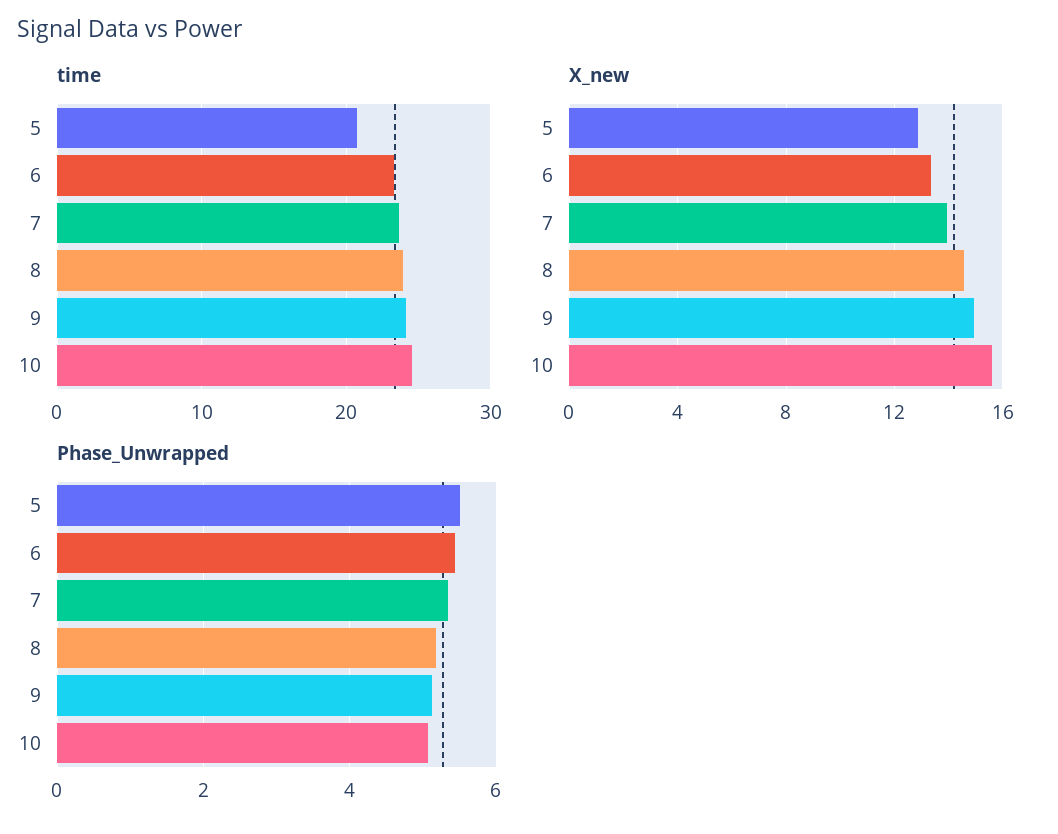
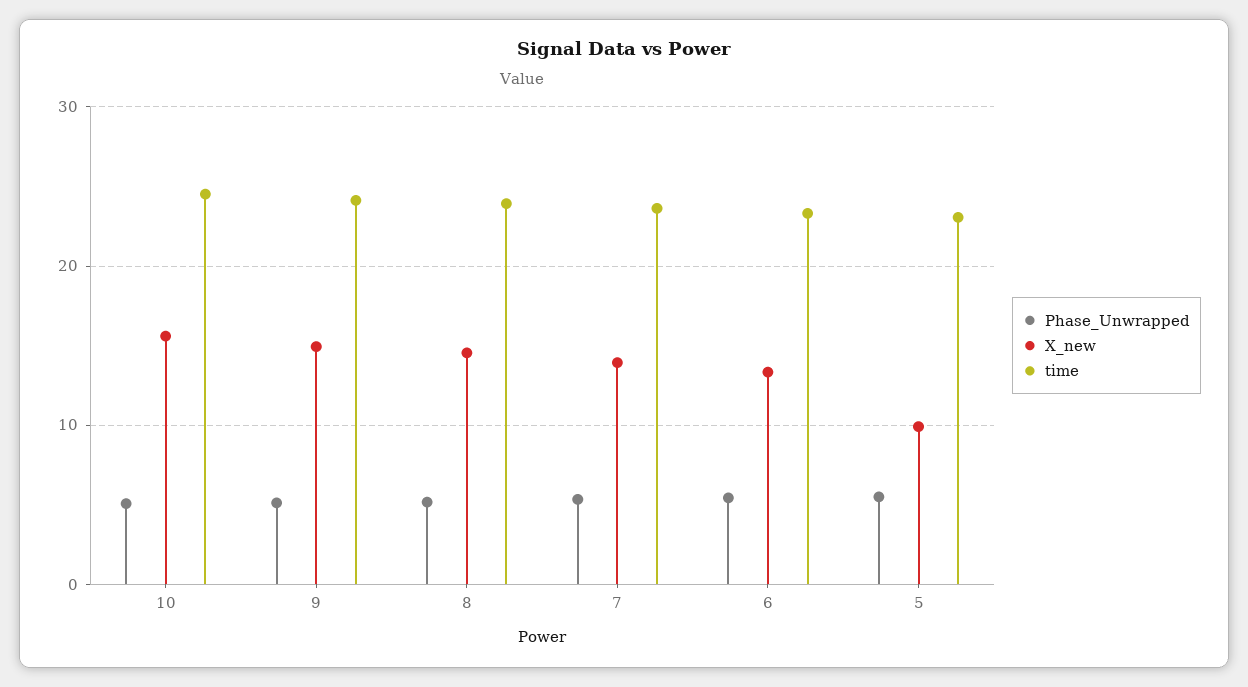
  {
    "time": {
-     "5": 21,
+     "5": 23,
      "6": 23,
      "7": 24,
      "8": 24,
      "9": 24,
      "10": 25
    },
    "X_new": {
-     "5": 13,
+     "5": 10,
      "6": 13.5,
      "7": 14,
      "8": 14.5,
      "9": 15,
      "10": 15.5
    },
    "Phase_Unwrapped": {
      "5": 5.6,
      "6": 5.4,
      "7": 5.4,
      "8": 5.2,
      "9": 5.2,
      "10": 5
    }
  }

